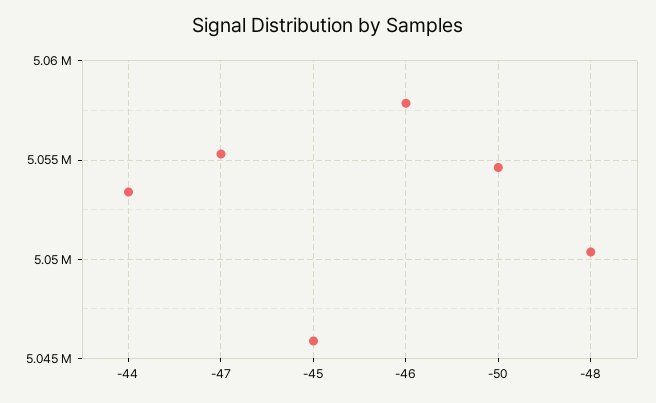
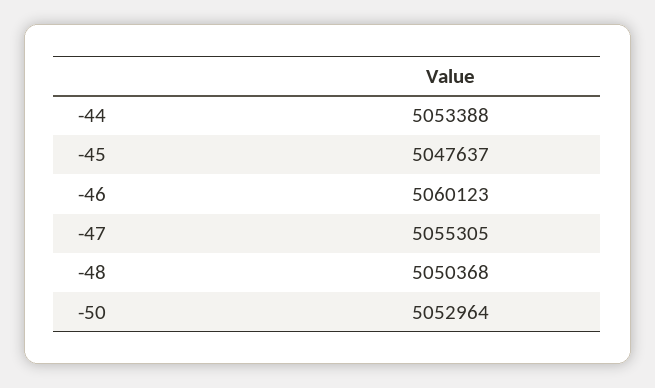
  {
    "-44": 5053388,
    "-47": 5055305,
-   "-45": 5046000,
+   "-45": 5047637,
-   "-46": 5058000,
+   "-46": 5060123,
-   "-50": 5054500,
+   "-50": 5052964,
    "-48": 5050368
  }

